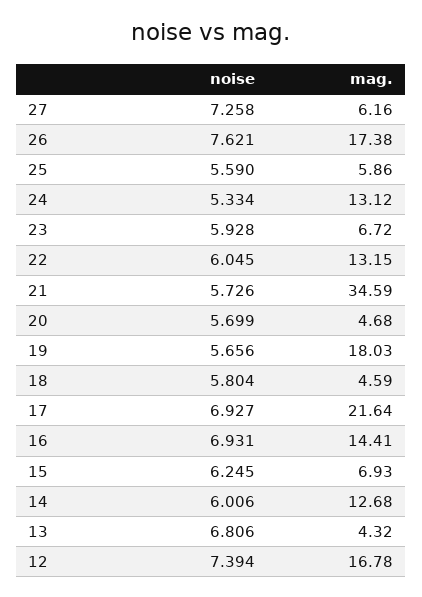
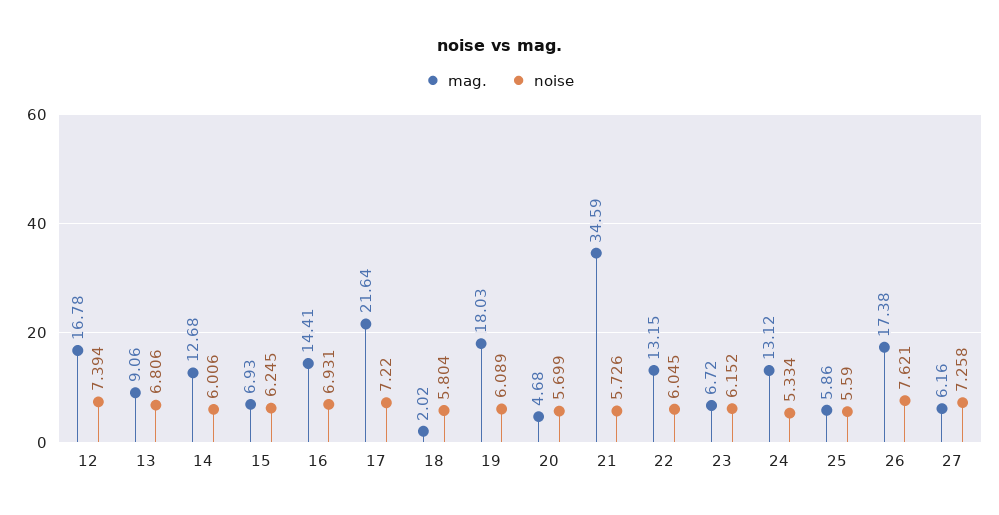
  {
    "noise": {
      "27": 7.258,
      "26": 7.621,
      "25": 5.59,
      "24": 5.334,
-     "23": 5.928,
+     "23": 6.152,
      "22": 6.045,
      "21": 5.726,
      "20": 5.699,
-     "19": 5.656,
+     "19": 6.089,
      "18": 5.804,
-     "17": 6.927,
+     "17": 7.22,
      "16": 6.931,
      "15": 6.245,
      "14": 6.006,
      "13": 6.806,
      "12": 7.394
    },
    "mag.": {
      "27": 6.16,
      "26": 17.38,
      "25": 5.86,
      "24": 13.12,
      "23": 6.72,
      "22": 13.15,
      "21": 34.59,
      "20": 4.68,
      "19": 18.03,
-     "18": 4.59,
+     "18": 2.02,
      "17": 21.64,
      "16": 14.41,
      "15": 6.93,
      "14": 12.68,
-     "13": 4.32,
+     "13": 9.06,
      "12": 16.78
    }
  }

